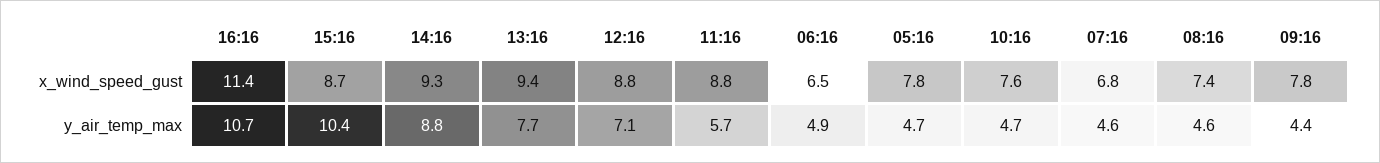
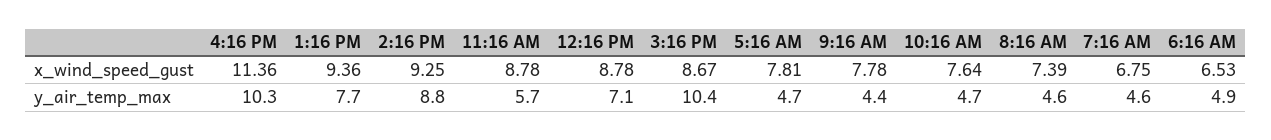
  {
    "16:16": {
      "x_wind_speed_gust": 11.36,
-     "y_air_temp_max": 10.7
+     "y_air_temp_max": 10.3
    },
    "15:16": {
      "x_wind_speed_gust": 8.67,
      "y_air_temp_max": 10.4
    },
    "14:16": {
      "x_wind_speed_gust": 9.25,
      "y_air_temp_max": 8.8
    },
    "13:16": {
      "x_wind_speed_gust": 9.36,
      "y_air_temp_max": 7.7
    },
    "12:16": {
      "x_wind_speed_gust": 8.78,
      "y_air_temp_max": 7.1
    },
    "11:16": {
      "x_wind_speed_gust": 8.78,
      "y_air_temp_max": 5.7
    },
    "06:16": {
      "x_wind_speed_gust": 6.53,
      "y_air_temp_max": 4.9
    },
    "05:16": {
      "x_wind_speed_gust": 7.81,
      "y_air_temp_max": 4.7
    },
    "10:16": {
      "x_wind_speed_gust": 7.64,
      "y_air_temp_max": 4.7
    },
    "07:16": {
      "x_wind_speed_gust": 6.75,
      "y_air_temp_max": 4.6
    },
    "08:16": {
      "x_wind_speed_gust": 7.39,
      "y_air_temp_max": 4.6
    },
    "09:16": {
      "x_wind_speed_gust": 7.78,
      "y_air_temp_max": 4.4
    }
  }

